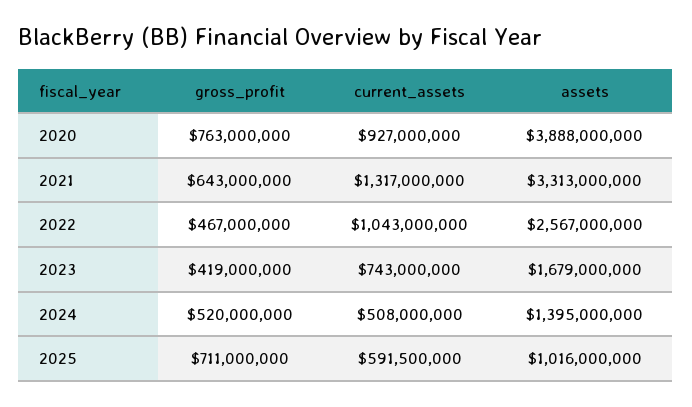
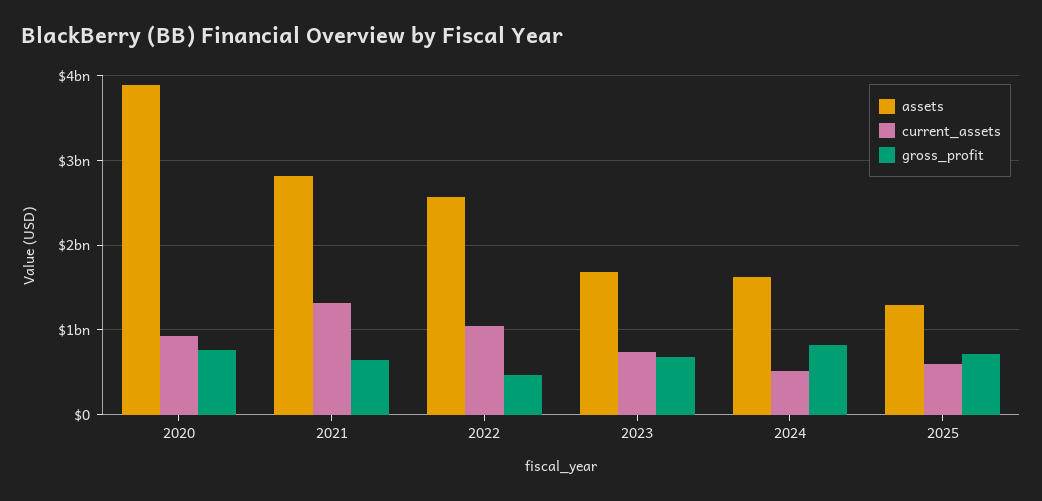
  {
    "gross_profit": {
      "2020": 763000000,
      "2021": 643000000,
      "2022": 467000000,
-     "2023": 419000000,
+     "2023": 700000000,
-     "2024": 520000000,
+     "2024": 800000000,
      "2025": 711000000
    },
    "current_assets": {
      "2020": 927000000,
      "2021": 1317000000,
      "2022": 1043000000,
      "2023": 743000000,
      "2024": 508000000,
      "2025": 591500000
    },
    "assets": {
      "2020": 3888000000,
-     "2021": 3313000000,
+     "2021": 2800000000,
      "2022": 2567000000,
      "2023": 1679000000,
-     "2024": 1395000000,
+     "2024": 1600000000,
-     "2025": 1016000000
+     "2025": 1300000000
    }
  }

